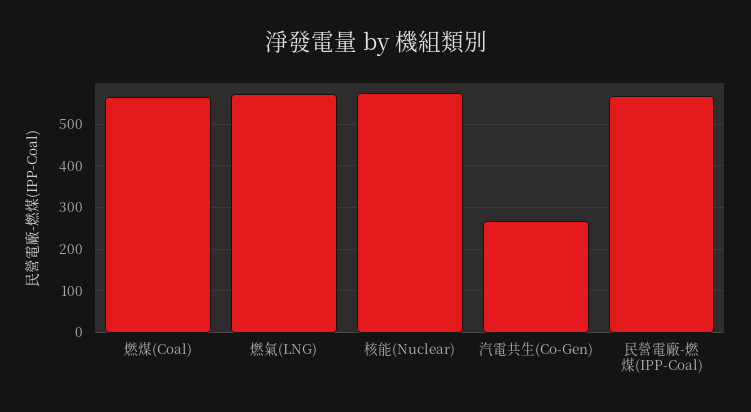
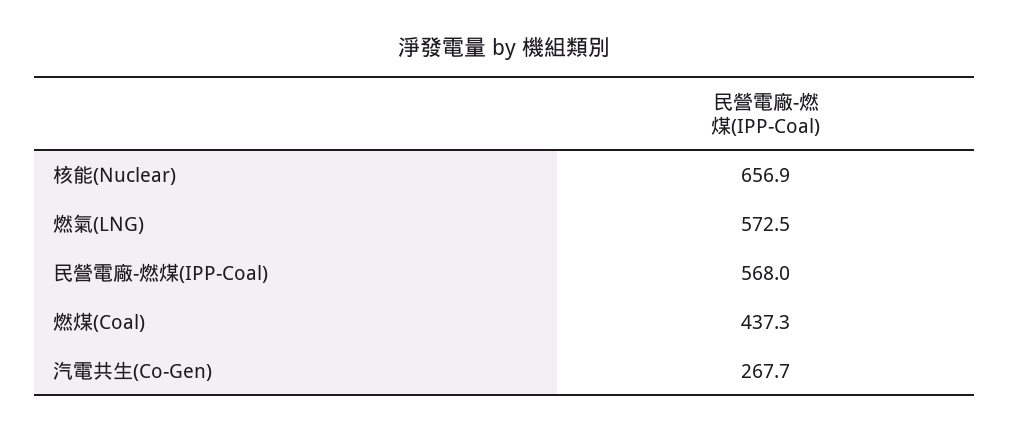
  {
-   "燃煤(Coal)": 560,
+   "燃煤(Coal)": 437.3,
    "燃氣(LNG)": 572.5,
-   "核能(Nuclear)": 580,
+   "核能(Nuclear)": 656.9,
    "汽電共生(Co-Gen)": 267.7,
    "民營電廠-燃煤(IPP-Coal)": 568
  }

